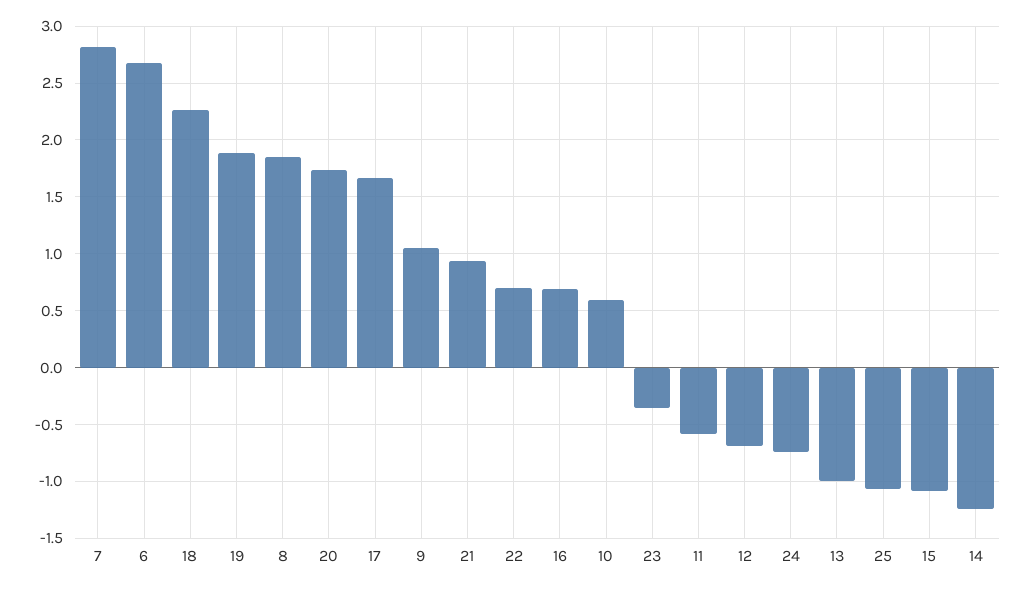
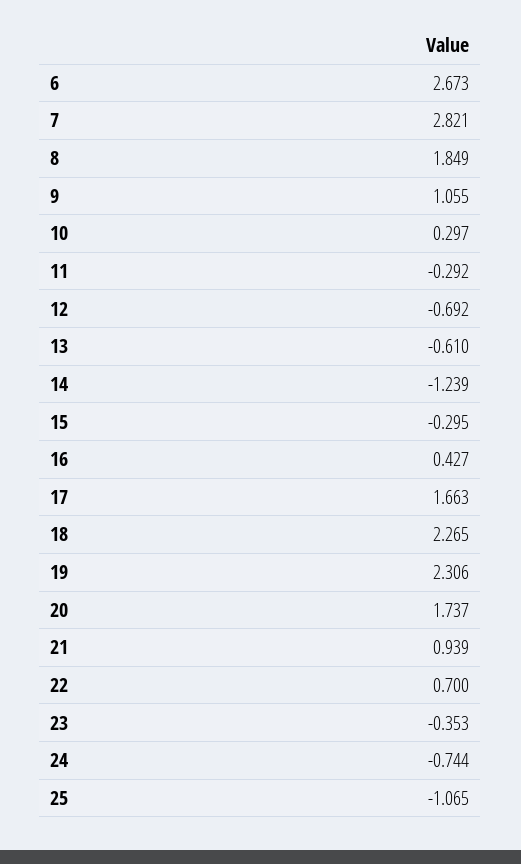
  {
    "7": 2.821,
    "6": 2.673,
    "18": 2.265,
-   "19": 1.9,
+   "19": 2.306,
    "8": 1.849,
    "20": 1.737,
    "17": 1.663,
    "9": 1.055,
    "21": 0.939,
    "22": 0.7,
-   "16": 0.7,
+   "16": 0.427,
-   "10": 0.6,
+   "10": 0.297,
    "23": -0.353,
-   "11": -0.6,
+   "11": -0.292,
    "12": -0.692,
    "24": -0.744,
-   "13": -1,
+   "13": -0.61,
    "25": -1.065,
-   "15": -1.1,
+   "15": -0.295,
    "14": -1.239
  }

